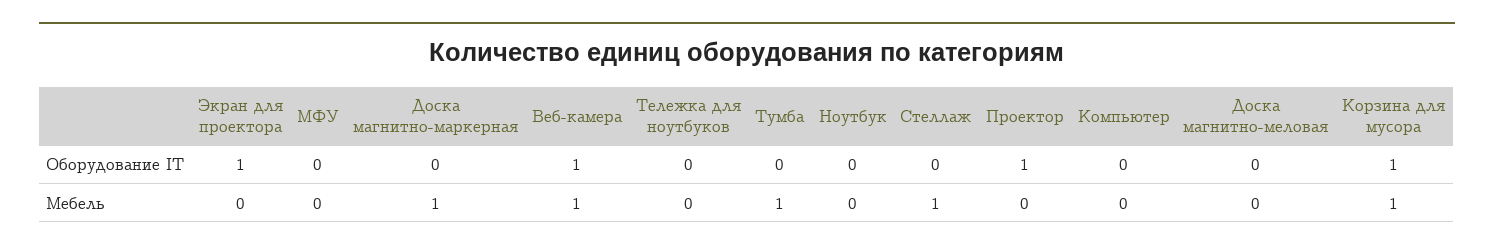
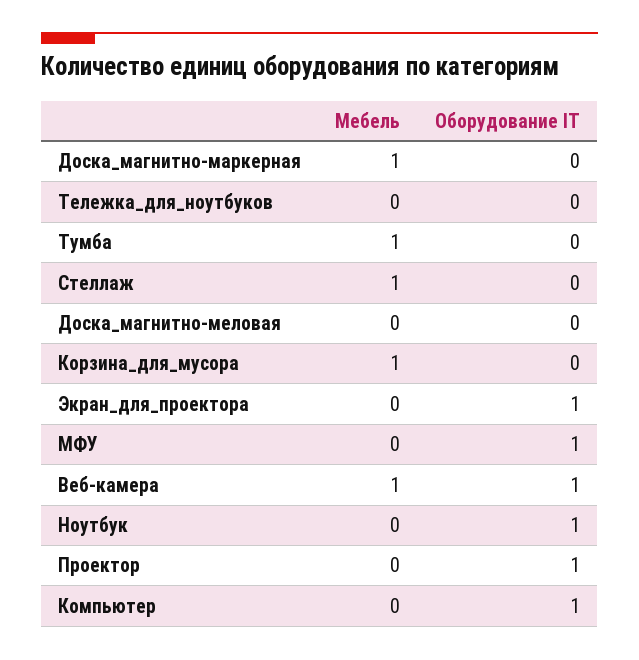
  {
    "Экран для проектора": {
      "Оборудование IT": 1,
      "Мебель": 0
    },
    "МФУ": {
-     "Оборудование IT": 0,
+     "Оборудование IT": 1,
      "Мебель": 0
    },
    "Доска магнитно-маркерная": {
      "Оборудование IT": 0,
      "Мебель": 1
    },
    "Веб-камера": {
      "Оборудование IT": 1,
      "Мебель": 1
    },
    "Тележка для ноутбуков": {
      "Оборудование IT": 0,
      "Мебель": 0
    },
    "Тумба": {
      "Оборудование IT": 0,
      "Мебель": 1
    },
    "Ноутбук": {
-     "Оборудование IT": 0,
+     "Оборудование IT": 1,
      "Мебель": 0
    },
    "Стеллаж": {
      "Оборудование IT": 0,
      "Мебель": 1
    },
    "Проектор": {
      "Оборудование IT": 1,
      "Мебель": 0
    },
    "Компьютер": {
-     "Оборудование IT": 0,
+     "Оборудование IT": 1,
      "Мебель": 0
    },
    "Доска магнитно-меловая": {
      "Оборудование IT": 0,
      "Мебель": 0
    },
    "Корзина для мусора": {
-     "Оборудование IT": 1,
+     "Оборудование IT": 0,
      "Мебель": 1
    }
  }

